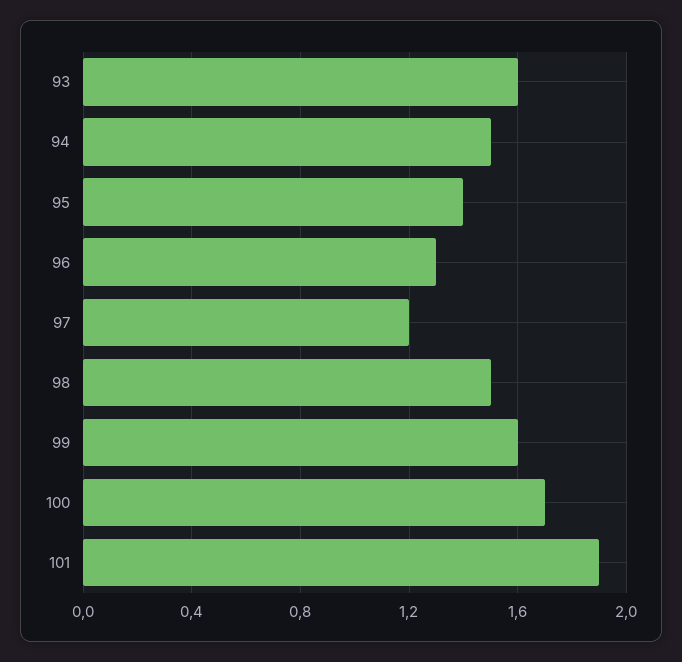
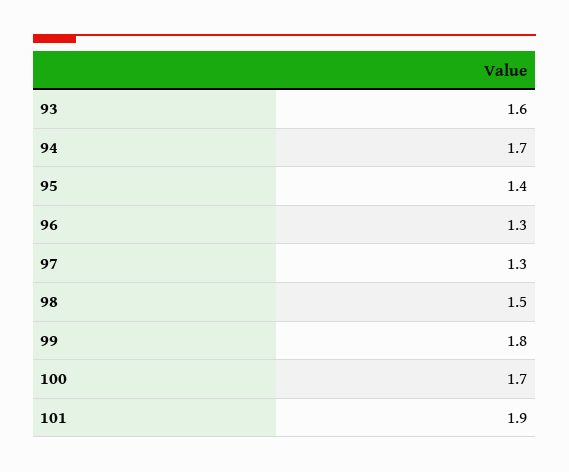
  {
    "93": 1.6,
-   "94": 1.5,
+   "94": 1.7,
    "95": 1.4,
    "96": 1.3,
-   "97": 1.2,
+   "97": 1.3,
    "98": 1.5,
-   "99": 1.6,
+   "99": 1.8,
    "100": 1.7,
    "101": 1.9
  }

